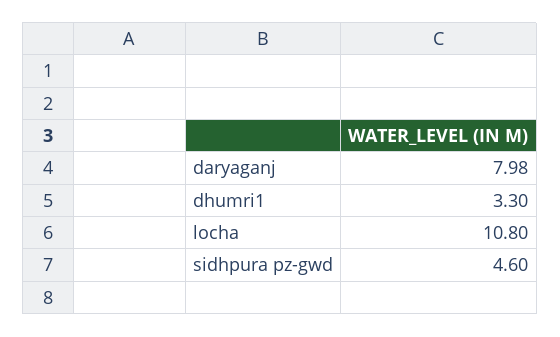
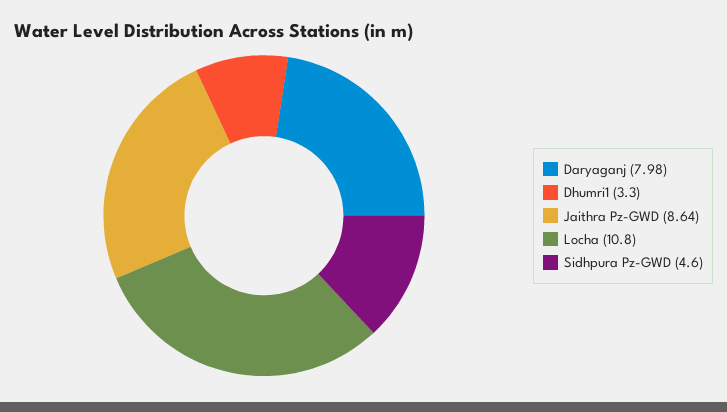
  {
    "daryaganj": 7.98,
    "dhumri1": 3.3,
    "locha": 10.8,
-   "sidhpura pz-gwd": 4.6
+   "sidhpura pz-gwd": 4.6,
+   "Jaithra Pz-GWD": 8.64
  }

